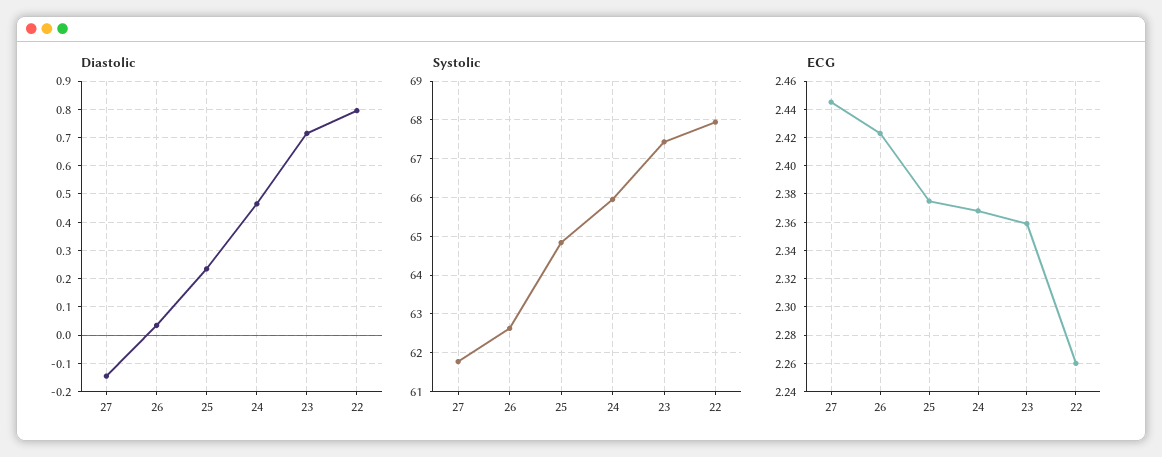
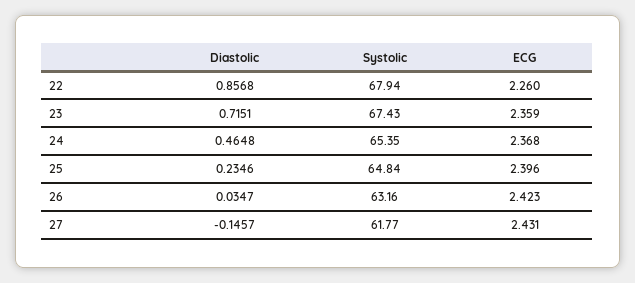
  {
    "Diastolic": {
      "27": -0.1457,
      "26": 0.0347,
      "25": 0.2346,
      "24": 0.4648,
      "23": 0.7151,
-     "22": 0.8
+     "22": 0.8568
    },
    "Systolic": {
      "27": 61.77,
-     "26": 62.6,
+     "26": 63.16,
      "25": 64.84,
-     "24": 66,
+     "24": 65.35,
      "23": 67.43,
      "22": 67.94
    },
    "ECG": {
-     "27": 2.445,
+     "27": 2.431,
      "26": 2.423,
-     "25": 2.375,
+     "25": 2.396,
      "24": 2.368,
      "23": 2.359,
      "22": 2.26
    }
  }

